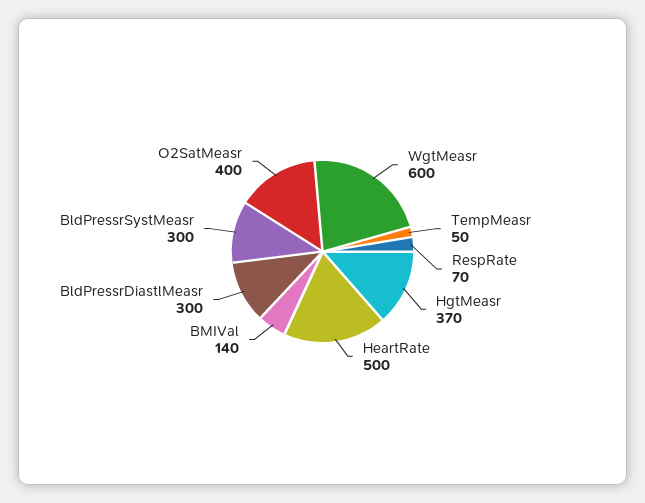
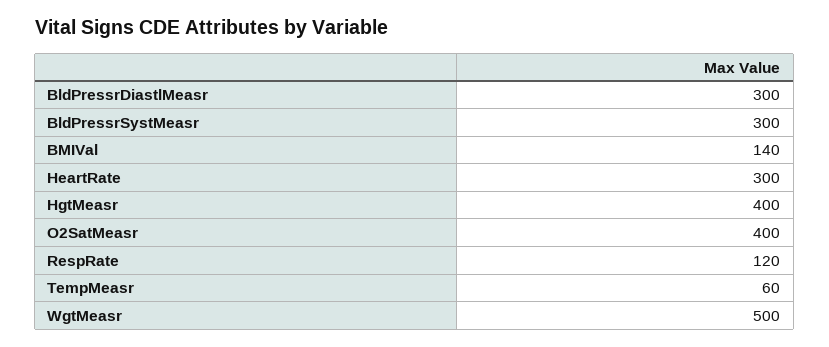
  {
-   "WgtMeasr": 600,
+   "WgtMeasr": 500,
-   "TempMeasr": 50,
+   "TempMeasr": 60,
-   "RespRate": 70,
+   "RespRate": 120,
-   "HgtMeasr": 370,
+   "HgtMeasr": 400,
-   "HeartRate": 500,
+   "HeartRate": 300,
    "BMIVal": 140,
    "BldPressrDiastlMeasr": 300,
    "BldPressrSystMeasr": 300,
    "O2SatMeasr": 400
  }

